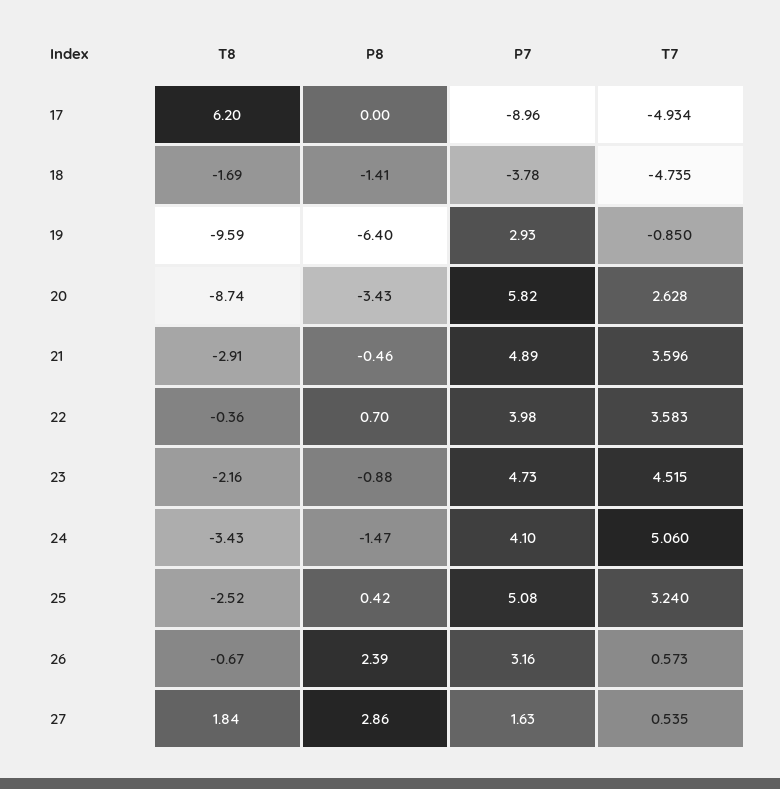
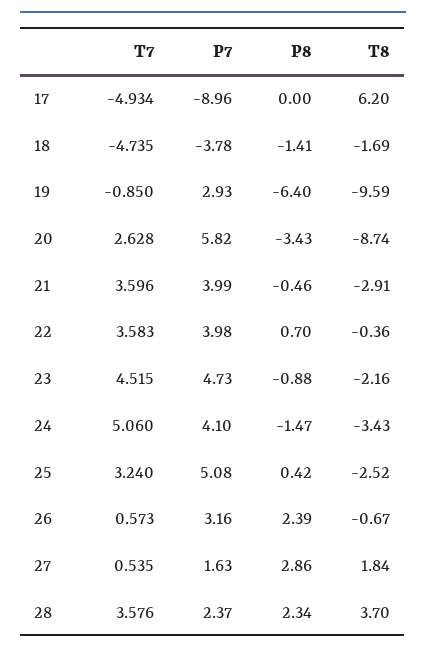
  {
    "T8": {
      "17": 6.2,
      "18": -1.69,
      "19": -9.59,
      "20": -8.74,
      "21": -2.91,
      "22": -0.36,
      "23": -2.16,
      "24": -3.43,
      "25": -2.52,
      "26": -0.67,
-     "27": 1.84
+     "27": 1.84,
+     "28": 3.7
    },
    "P8": {
      "17": 0,
      "18": -1.41,
      "19": -6.4,
      "20": -3.43,
      "21": -0.46,
      "22": 0.7,
      "23": -0.88,
      "24": -1.47,
      "25": 0.42,
      "26": 2.39,
-     "27": 2.86
+     "27": 2.86,
+     "28": 2.34
    },
    "P7": {
      "17": -8.96,
      "18": -3.78,
      "19": 2.93,
      "20": 5.82,
-     "21": 4.89,
+     "21": 3.99,
      "22": 3.98,
      "23": 4.73,
      "24": 4.1,
      "25": 5.08,
      "26": 3.16,
-     "27": 1.63
+     "27": 1.63,
+     "28": 2.37
    },
    "T7": {
      "17": -4.934,
      "18": -4.735,
      "19": -0.85,
      "20": 2.628,
      "21": 3.596,
      "22": 3.583,
      "23": 4.515,
      "24": 5.06,
      "25": 3.24,
      "26": 0.573,
-     "27": 0.535
+     "27": 0.535,
+     "28": 3.576
    }
  }

